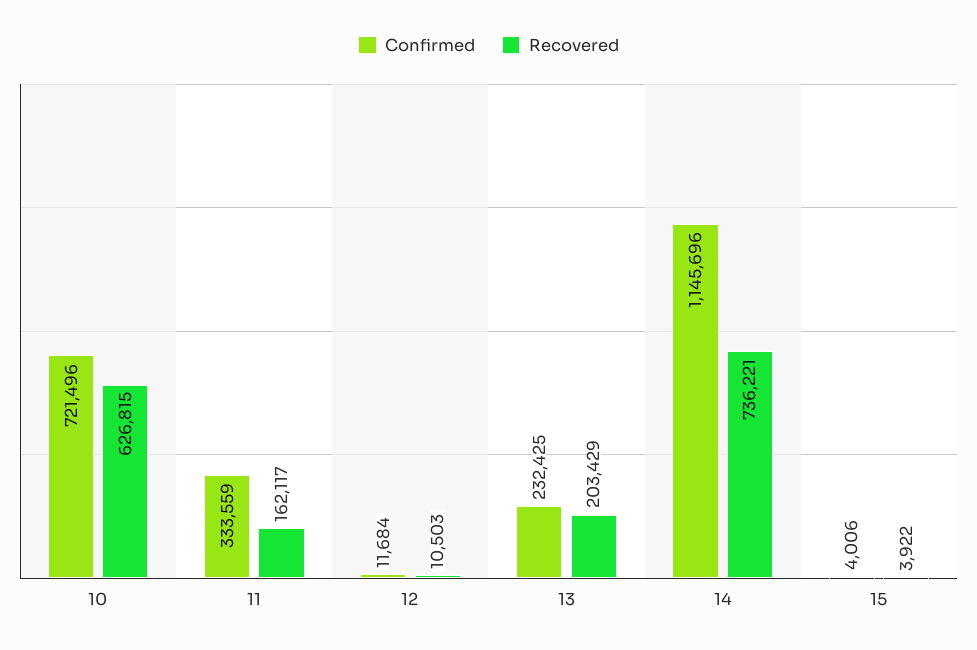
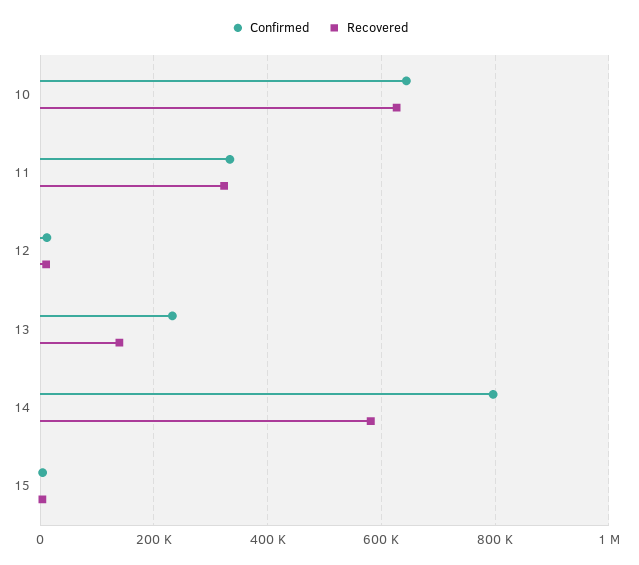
  {
    "Confirmed": {
-     "10": 721496,
+     "10": 640000,
      "11": 333559,
      "12": 11684,
      "13": 232425,
-     "14": 1145696,
+     "14": 800000,
      "15": 4006
    },
    "Recovered": {
      "10": 626815,
-     "11": 162117,
+     "11": 320000,
      "12": 10503,
-     "13": 203429,
+     "13": 140000,
-     "14": 736221,
+     "14": 580000,
      "15": 3922
    }
  }

